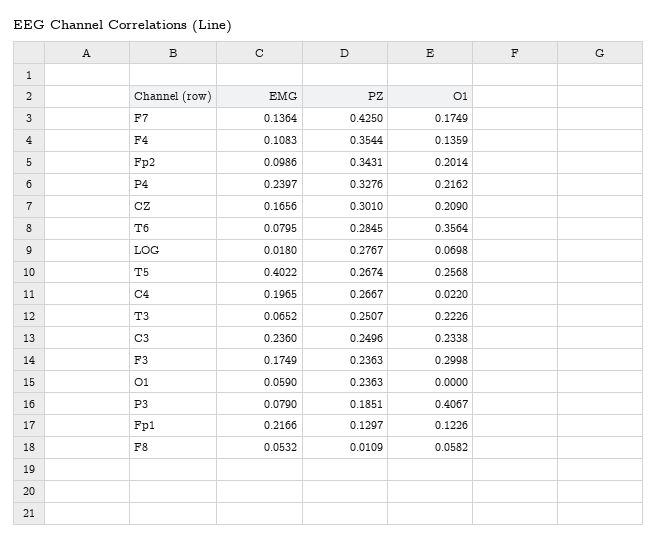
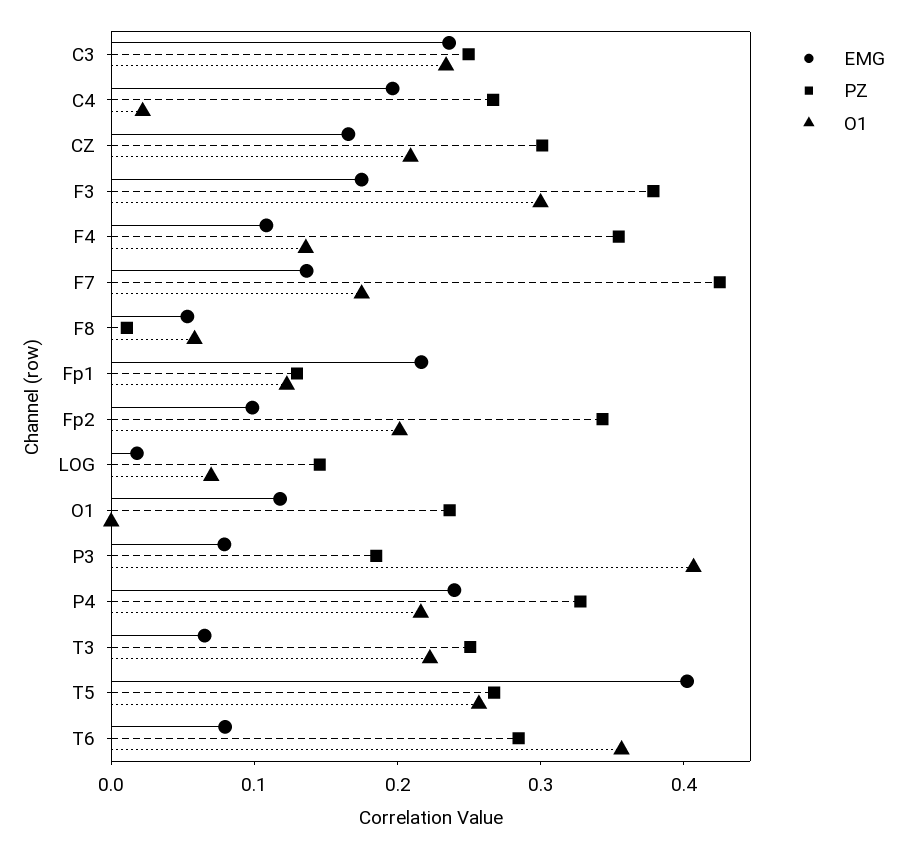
  {
    "EMG": {
      "F7": 0.1364,
      "F4": 0.1083,
      "Fp2": 0.0986,
      "P4": 0.2397,
      "CZ": 0.1656,
      "T6": 0.0795,
      "LOG": 0.018,
      "T5": 0.4022,
      "C4": 0.1965,
      "T3": 0.0652,
      "C3": 0.236,
      "F3": 0.1749,
-     "O1": 0.059,
+     "O1": 0.12,
      "P3": 0.079,
      "Fp1": 0.2166,
      "F8": 0.0532
    },
    "PZ": {
      "F7": 0.425,
      "F4": 0.3544,
      "Fp2": 0.3431,
      "P4": 0.3276,
      "CZ": 0.301,
      "T6": 0.2845,
-     "LOG": 0.2767,
+     "LOG": 0.14,
      "T5": 0.2674,
      "C4": 0.2667,
      "T3": 0.2507,
      "C3": 0.2496,
-     "F3": 0.2363,
+     "F3": 0.38,
      "O1": 0.2363,
      "P3": 0.1851,
      "Fp1": 0.1297,
      "F8": 0.0109
    },
    "O1": {
      "F7": 0.1749,
      "F4": 0.1359,
      "Fp2": 0.2014,
      "P4": 0.2162,
      "CZ": 0.209,
      "T6": 0.3564,
      "LOG": 0.0698,
      "T5": 0.2568,
      "C4": 0.022,
      "T3": 0.2226,
      "C3": 0.2338,
      "F3": 0.2998,
      "O1": 0,
      "P3": 0.4067,
      "Fp1": 0.1226,
      "F8": 0.0582
    }
  }

